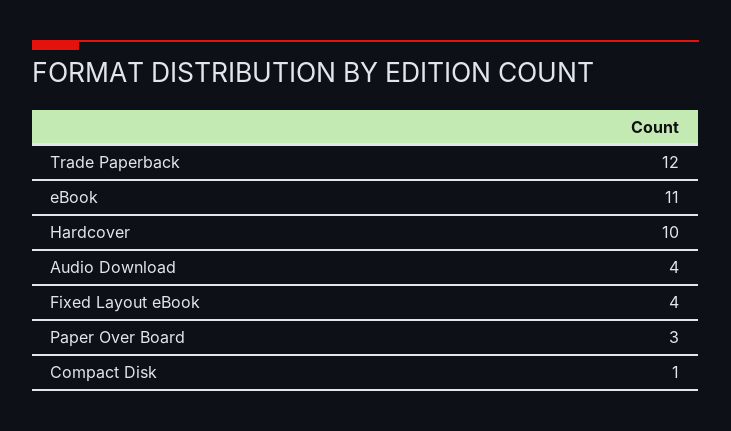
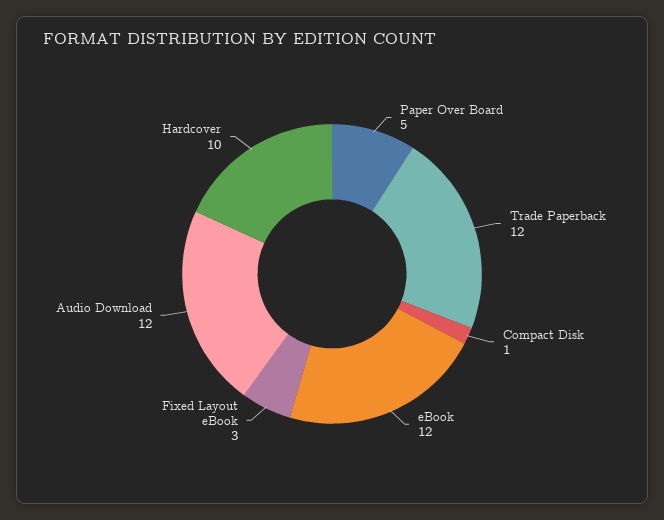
  {
    "Trade Paperback": 12,
-   "eBook": 11,
+   "eBook": 12,
    "Hardcover": 10,
-   "Audio Download": 4,
+   "Audio Download": 12,
-   "Fixed Layout eBook": 4,
+   "Fixed Layout eBook": 3,
-   "Paper Over Board": 3,
+   "Paper Over Board": 5,
    "Compact Disk": 1
  }

